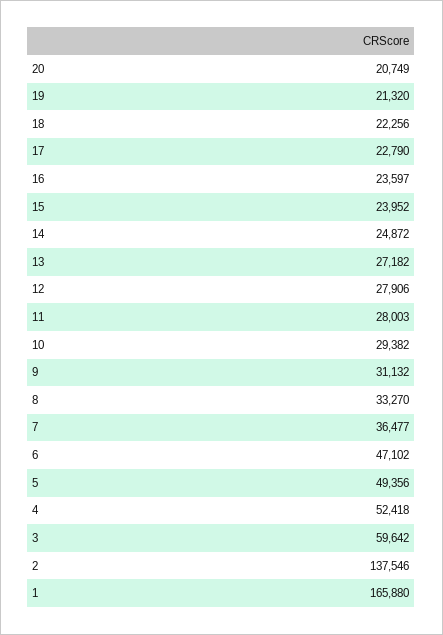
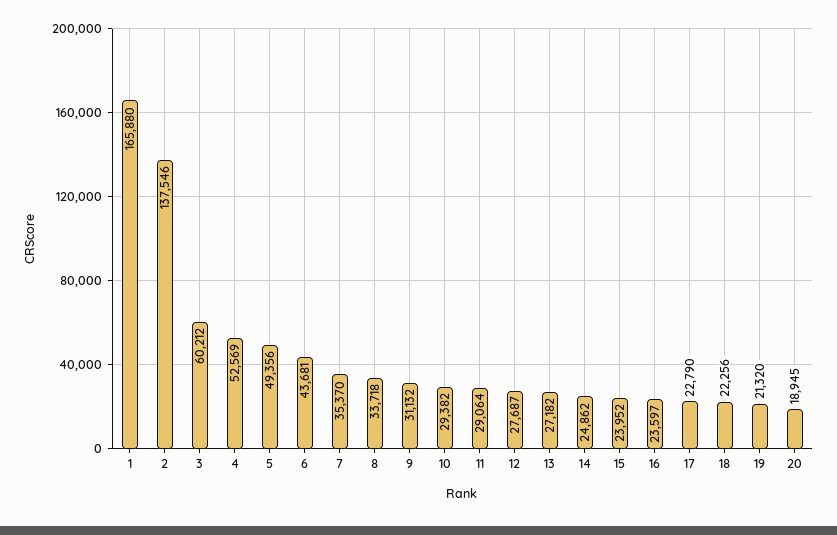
  {
-   "20": 20749,
+   "20": 18945,
    "19": 21320,
    "18": 22256,
    "17": 22790,
    "16": 23597,
    "15": 23952,
-   "14": 24872,
+   "14": 24862,
    "13": 27182,
-   "12": 27906,
+   "12": 27687,
-   "11": 28003,
+   "11": 29064,
    "10": 29382,
    "9": 31132,
-   "8": 33270,
+   "8": 33718,
-   "7": 36477,
+   "7": 35370,
-   "6": 47102,
+   "6": 43681,
    "5": 49356,
-   "4": 52418,
+   "4": 52569,
-   "3": 59642,
+   "3": 60212,
    "2": 137546,
    "1": 165880
  }

